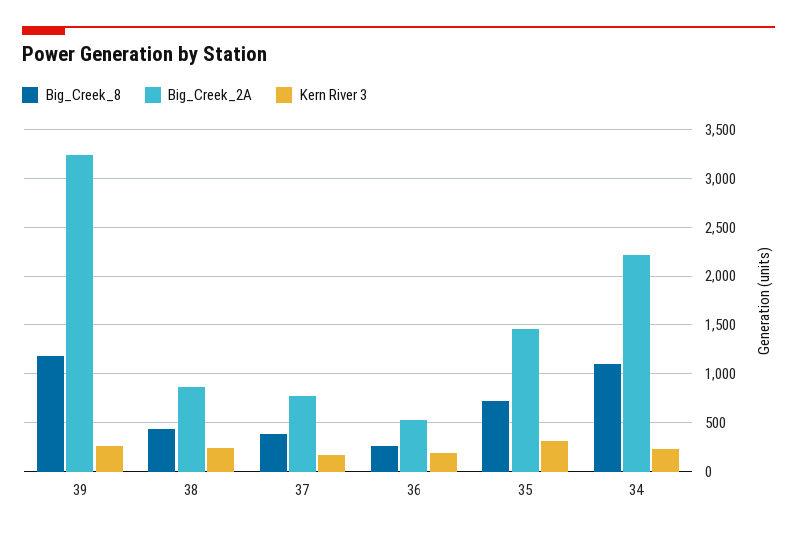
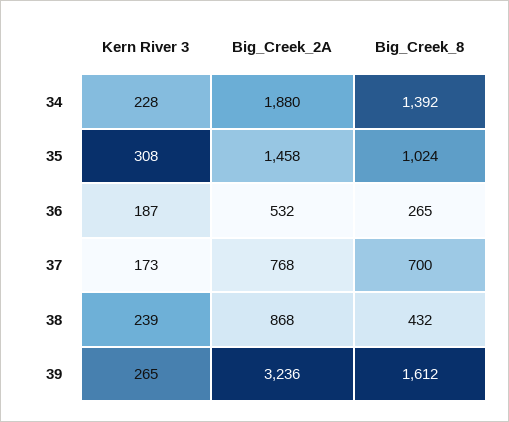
  {
    "Big_Creek_8": {
-     "39": 1200,
+     "39": 1612,
      "38": 432,
-     "37": 400,
+     "37": 700,
      "36": 265,
-     "35": 700,
+     "35": 1024,
-     "34": 1100
+     "34": 1392
    },
    "Big_Creek_2A": {
      "39": 3236,
      "38": 868,
      "37": 768,
      "36": 532,
      "35": 1458,
-     "34": 2200
+     "34": 1880
    },
    "Kern River 3": {
      "39": 265,
      "38": 239,
      "37": 173,
      "36": 187,
      "35": 308,
      "34": 228
    }
  }

